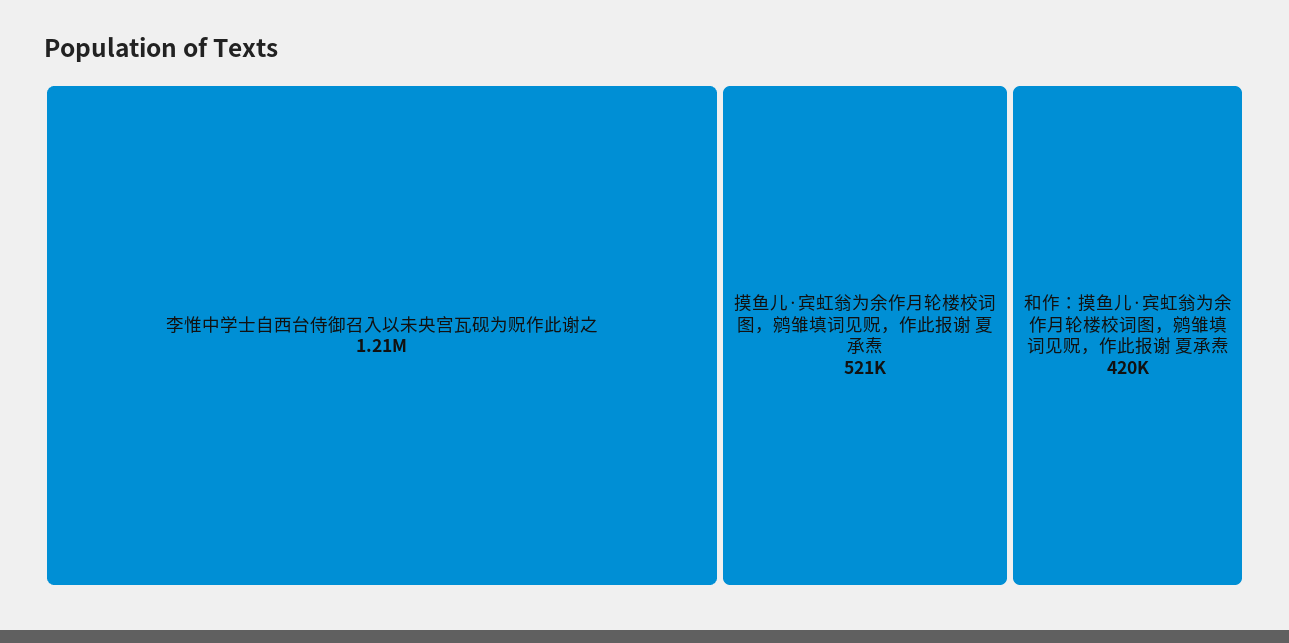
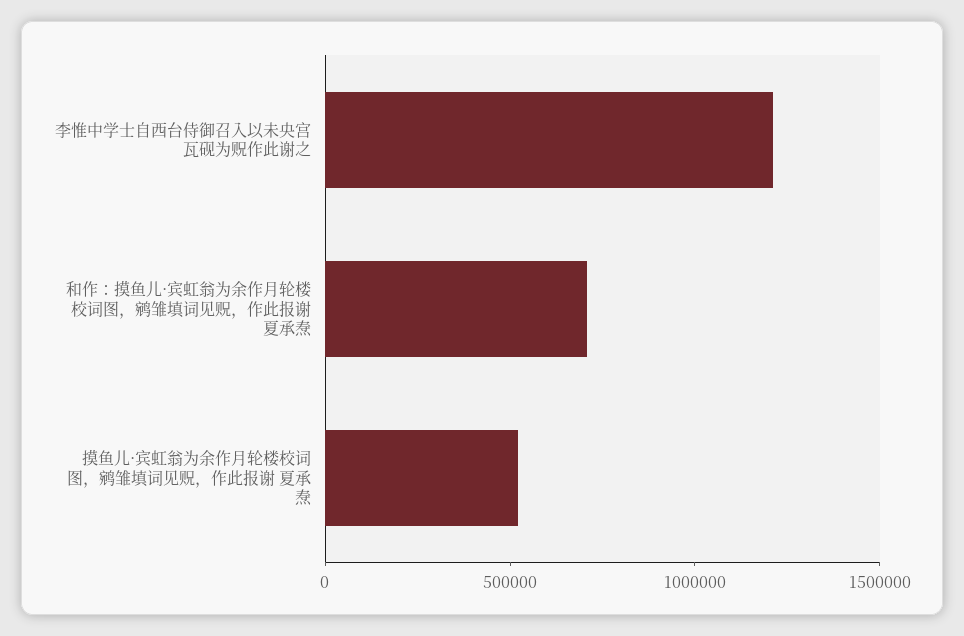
  {
    "李惟中学士自西台侍御召入以未央宫瓦砚为贶作此谢之": 1210000,
    "摸鱼儿·宾虹翁为余作月轮楼校词图，鹓雏填词见贶，作此报谢 夏承焘": 521000,
-   "和作：摸鱼儿·宾虹翁为余作月轮楼校词图，鹓雏填词见贶，作此报谢 夏承焘": 420000
+   "和作：摸鱼儿·宾虹翁为余作月轮楼校词图，鹓雏填词见贶，作此报谢 夏承焘": 700000
  }

